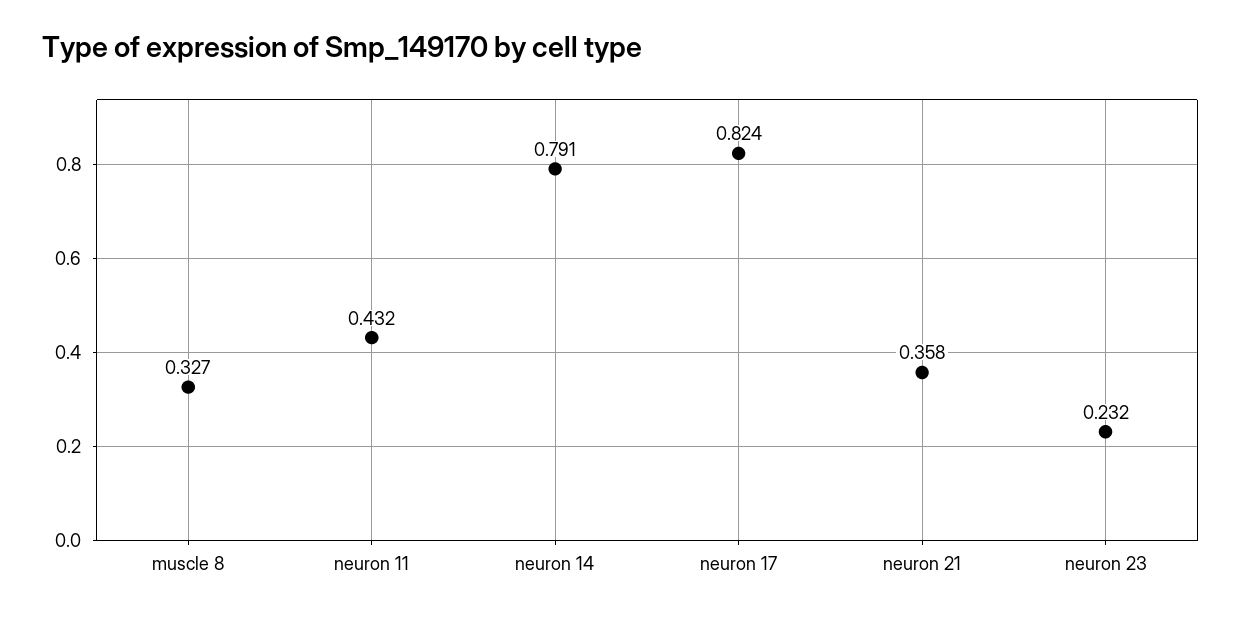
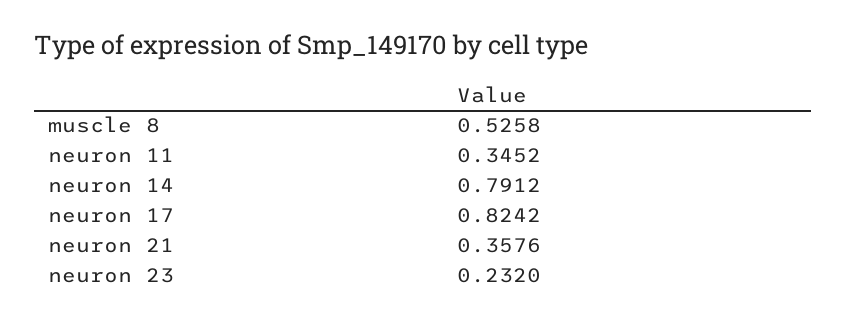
  {
-   "muscle 8": 0.327,
+   "muscle 8": 0.5258,
-   "neuron 11": 0.432,
+   "neuron 11": 0.3452,
    "neuron 14": 0.7912,
    "neuron 17": 0.8242,
    "neuron 21": 0.3576,
    "neuron 23": 0.232
  }

